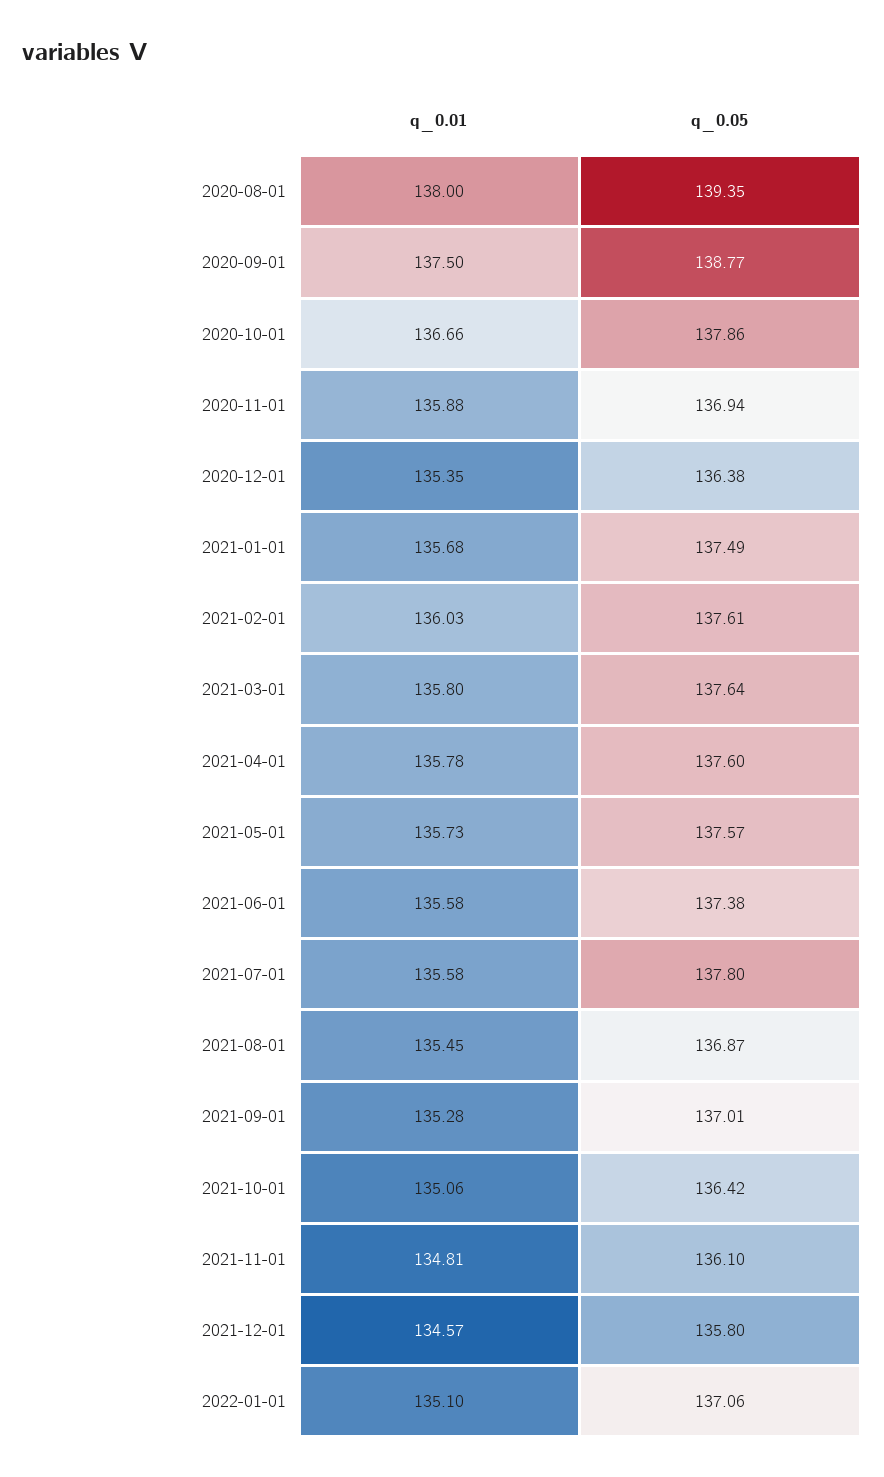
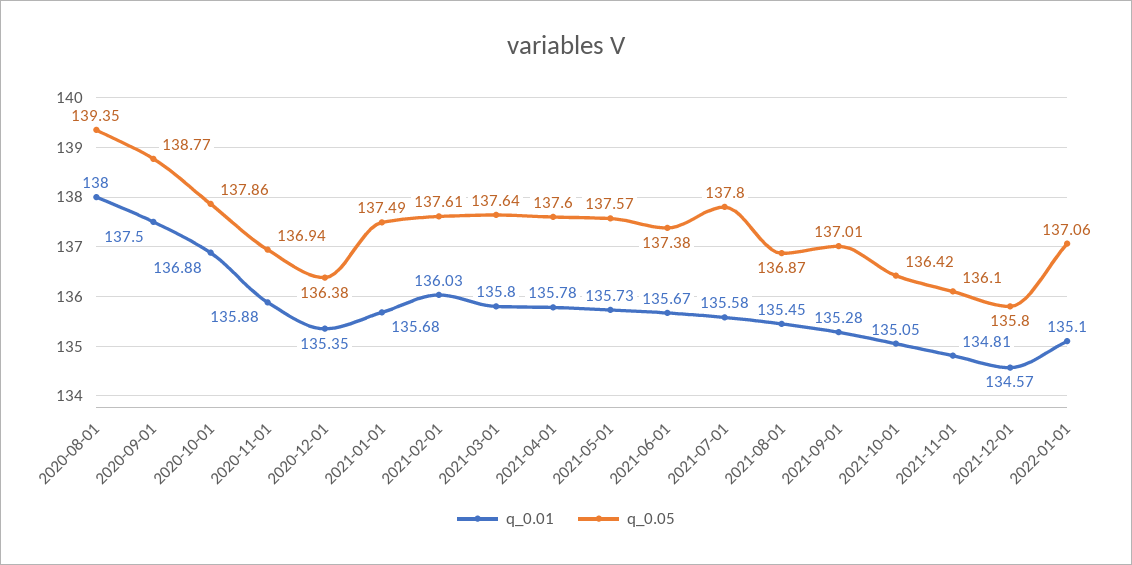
  {
    "q_0.01": {
      "2020-08-01": 138,
      "2020-09-01": 137.5,
-     "2020-10-01": 136.66,
+     "2020-10-01": 136.88,
      "2020-11-01": 135.88,
      "2020-12-01": 135.35,
      "2021-01-01": 135.68,
      "2021-02-01": 136.03,
      "2021-03-01": 135.8,
      "2021-04-01": 135.78,
      "2021-05-01": 135.73,
-     "2021-06-01": 135.58,
+     "2021-06-01": 135.67,
      "2021-07-01": 135.58,
      "2021-08-01": 135.45,
      "2021-09-01": 135.28,
-     "2021-10-01": 135.06,
+     "2021-10-01": 135.05,
      "2021-11-01": 134.81,
      "2021-12-01": 134.57,
      "2022-01-01": 135.1
    },
    "q_0.05": {
      "2020-08-01": 139.35,
      "2020-09-01": 138.77,
      "2020-10-01": 137.86,
      "2020-11-01": 136.94,
      "2020-12-01": 136.38,
      "2021-01-01": 137.49,
      "2021-02-01": 137.61,
      "2021-03-01": 137.64,
      "2021-04-01": 137.6,
      "2021-05-01": 137.57,
      "2021-06-01": 137.38,
      "2021-07-01": 137.8,
      "2021-08-01": 136.87,
      "2021-09-01": 137.01,
      "2021-10-01": 136.42,
      "2021-11-01": 136.1,
      "2021-12-01": 135.8,
      "2022-01-01": 137.06
    }
  }

